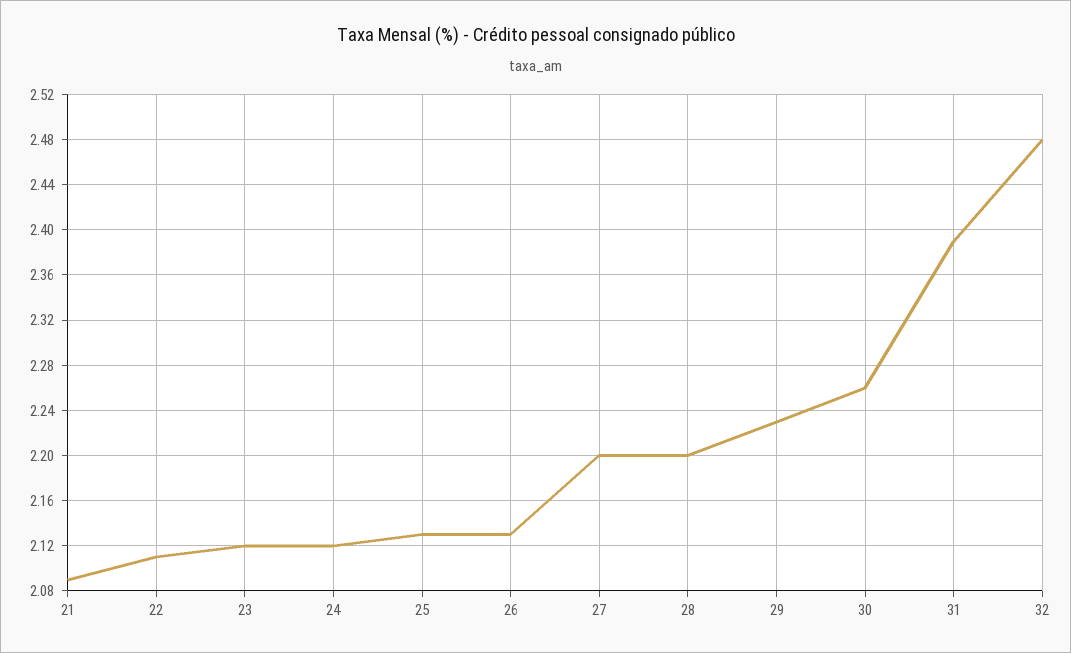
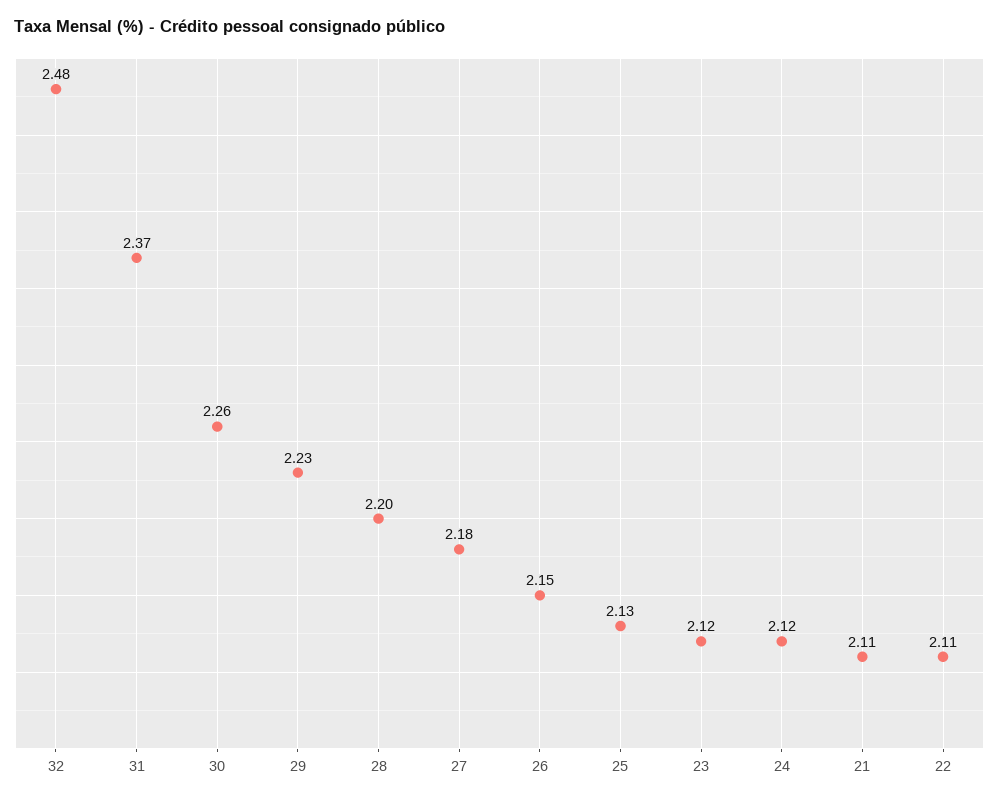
  {
-   "21": 2.09,
+   "21": 2.11,
    "22": 2.11,
    "23": 2.12,
    "24": 2.12,
    "25": 2.13,
-   "26": 2.13,
+   "26": 2.15,
-   "27": 2.2,
+   "27": 2.18,
    "28": 2.2,
    "29": 2.23,
    "30": 2.26,
-   "31": 2.39,
+   "31": 2.37,
    "32": 2.48
  }

